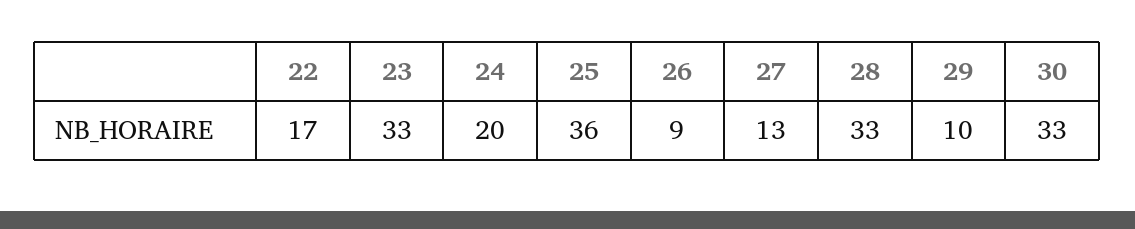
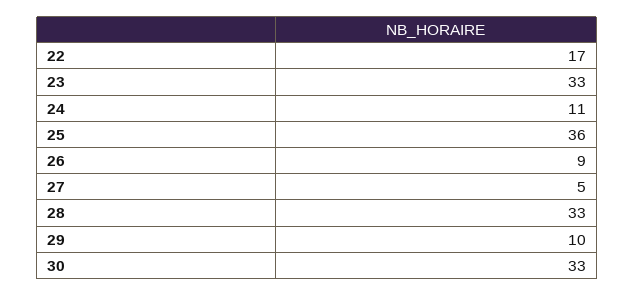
  {
    "22": 17,
    "23": 33,
-   "24": 20,
+   "24": 11,
    "25": 36,
    "26": 9,
-   "27": 13,
+   "27": 5,
    "28": 33,
    "29": 10,
    "30": 33
  }

